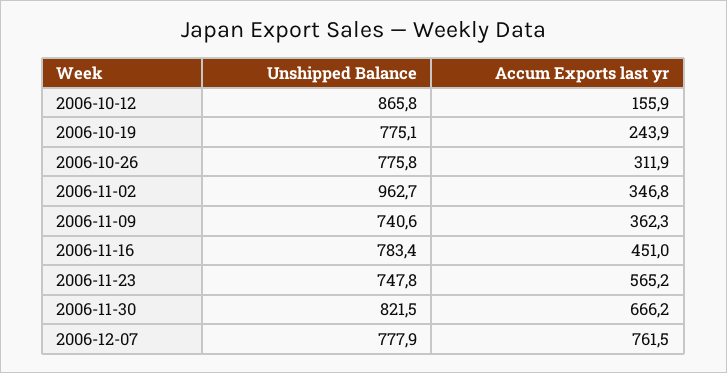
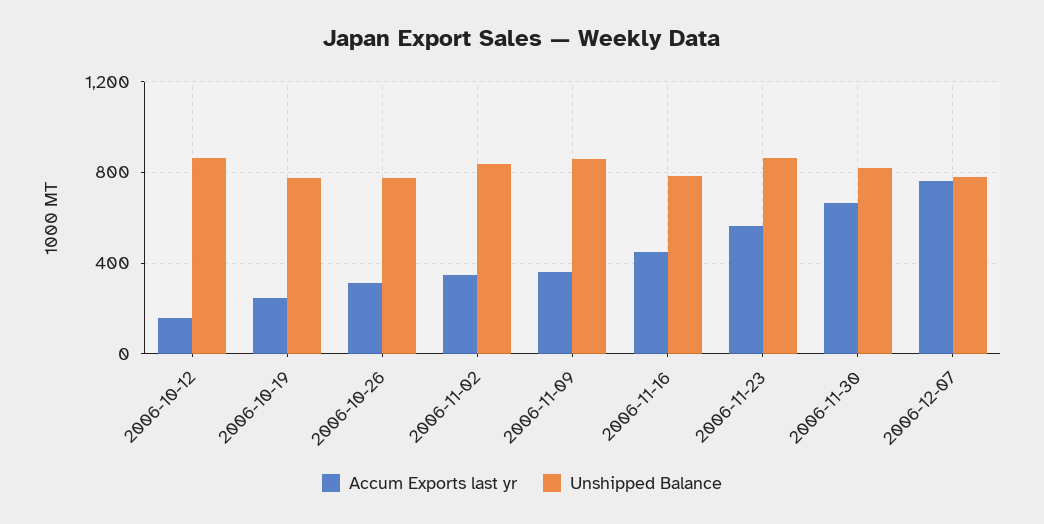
  {
    "Unshipped Balance": {
      "2006-10-12": 865.8,
      "2006-10-19": 775.1,
      "2006-10-26": 775.8,
-     "2006-11-02": 962.7,
+     "2006-11-02": 850,
-     "2006-11-09": 740.6,
+     "2006-11-09": 850,
      "2006-11-16": 783.4,
-     "2006-11-23": 747.8,
+     "2006-11-23": 850,
      "2006-11-30": 821.5,
      "2006-12-07": 777.9
    },
    "Accum Exports last yr": {
      "2006-10-12": 155.9,
      "2006-10-19": 243.9,
      "2006-10-26": 311.9,
      "2006-11-02": 346.8,
      "2006-11-09": 362.3,
      "2006-11-16": 451,
      "2006-11-23": 565.2,
      "2006-11-30": 666.2,
      "2006-12-07": 761.5
    }
  }

